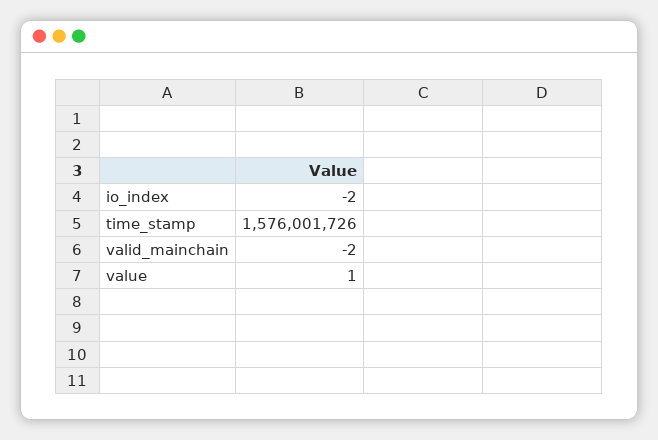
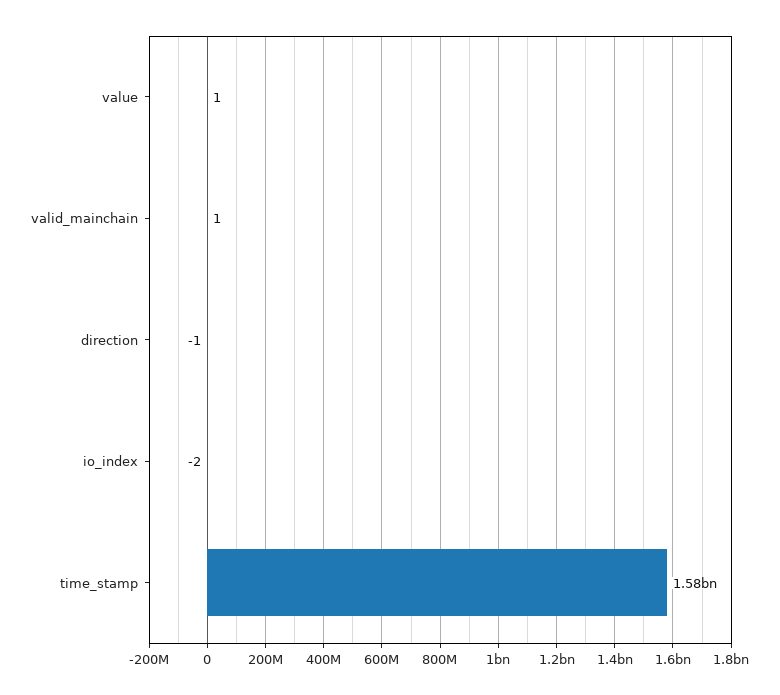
  {
    "io_index": -2,
    "time_stamp": 1576001726,
-   "valid_mainchain": -2,
+   "valid_mainchain": 1,
-   "value": 1
+   "value": 1,
+   "direction": -1
  }

